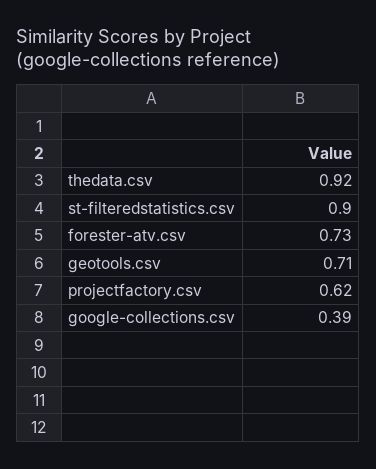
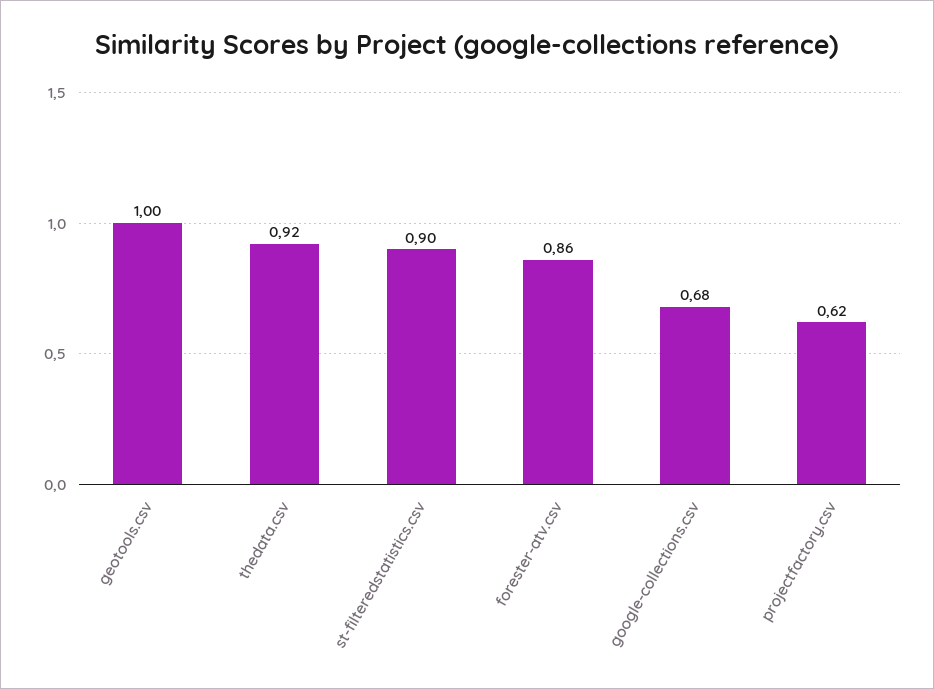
  {
    "thedata.csv": 0.92,
    "st-filteredstatistics.csv": 0.9,
-   "forester-atv.csv": 0.73,
+   "forester-atv.csv": 0.86,
-   "geotools.csv": 0.71,
+   "geotools.csv": 1,
    "projectfactory.csv": 0.62,
-   "google-collections.csv": 0.39
+   "google-collections.csv": 0.68
  }

